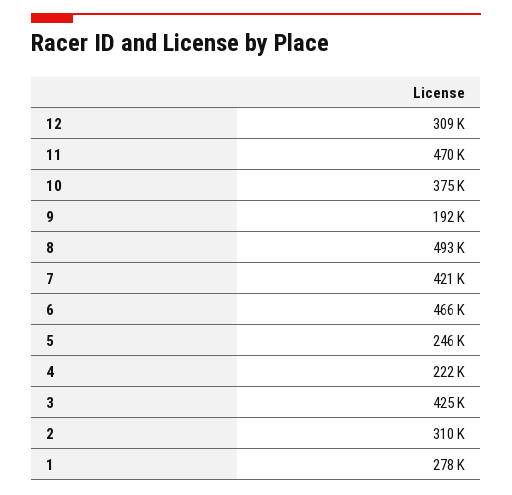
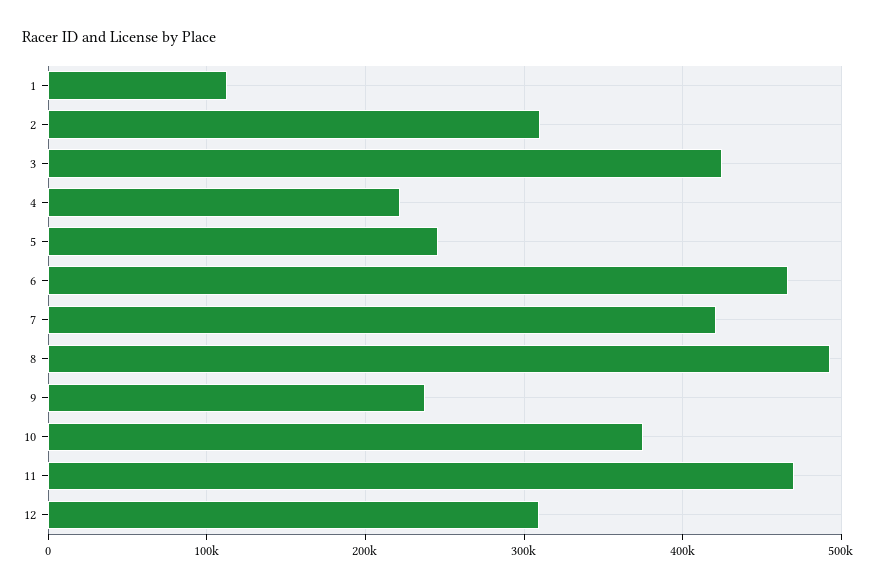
  {
    "12": 309000,
    "11": 470000,
    "10": 375000,
-   "9": 192000,
+   "9": 240000,
    "8": 493000,
    "7": 421000,
    "6": 466000,
    "5": 246000,
    "4": 222000,
    "3": 425000,
    "2": 310000,
-   "1": 278000
+   "1": 110000
  }

